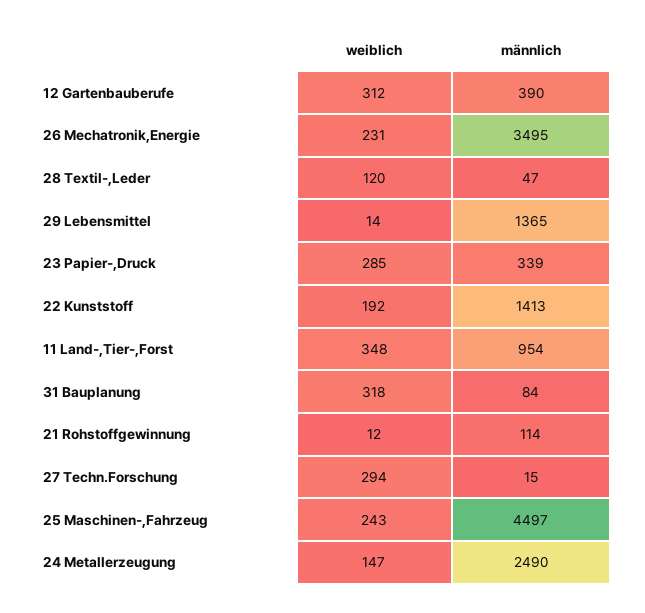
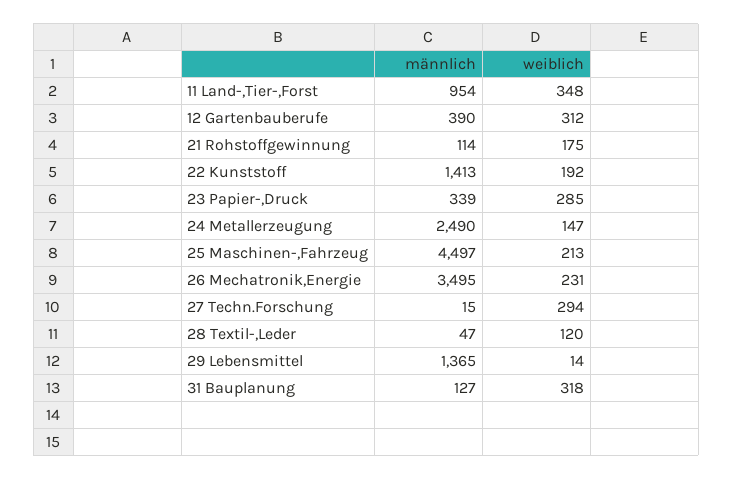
  {
    "weiblich": {
      "12 Gartenbauberufe": 312,
      "26 Mechatronik,Energie": 231,
      "28 Textil-,Leder": 120,
      "29 Lebensmittel": 14,
      "23 Papier-,Druck": 285,
      "22 Kunststoff": 192,
      "11 Land-,Tier-,Forst": 348,
      "31 Bauplanung": 318,
-     "21 Rohstoffgewinnung": 12,
+     "21 Rohstoffgewinnung": 175,
      "27 Techn.Forschung": 294,
-     "25 Maschinen-,Fahrzeug": 243,
+     "25 Maschinen-,Fahrzeug": 213,
      "24 Metallerzeugung": 147
    },
    "männlich": {
      "12 Gartenbauberufe": 390,
      "26 Mechatronik,Energie": 3495,
      "28 Textil-,Leder": 47,
      "29 Lebensmittel": 1365,
      "23 Papier-,Druck": 339,
      "22 Kunststoff": 1413,
      "11 Land-,Tier-,Forst": 954,
-     "31 Bauplanung": 84,
+     "31 Bauplanung": 127,
      "21 Rohstoffgewinnung": 114,
      "27 Techn.Forschung": 15,
      "25 Maschinen-,Fahrzeug": 4497,
      "24 Metallerzeugung": 2490
    }
  }

